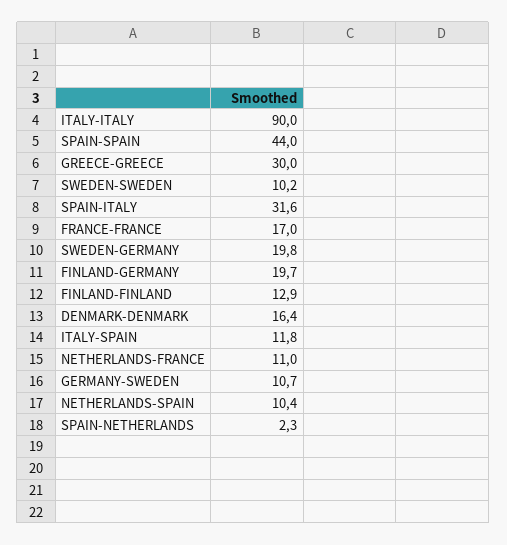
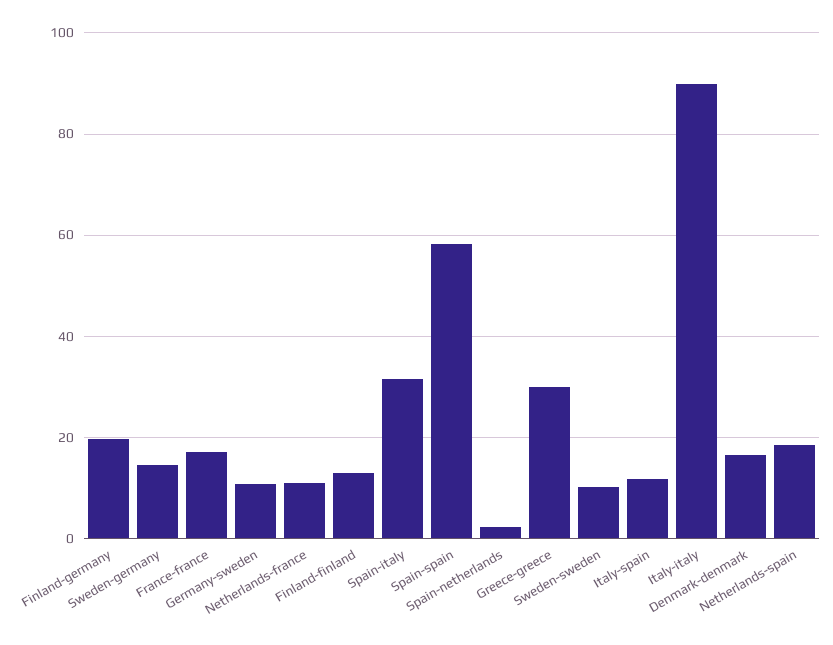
  {
    "ITALY-ITALY": 90,
-   "SPAIN-SPAIN": 44,
+   "SPAIN-SPAIN": 58,
    "GREECE-GREECE": 30,
    "SWEDEN-SWEDEN": 10.2,
    "SPAIN-ITALY": 31.6,
    "FRANCE-FRANCE": 17,
-   "SWEDEN-GERMANY": 19.8,
+   "SWEDEN-GERMANY": 14,
    "FINLAND-GERMANY": 19.7,
    "FINLAND-FINLAND": 12.9,
    "DENMARK-DENMARK": 16.4,
    "ITALY-SPAIN": 11.8,
    "NETHERLANDS-FRANCE": 11,
    "GERMANY-SWEDEN": 10.7,
-   "NETHERLANDS-SPAIN": 10.4,
+   "NETHERLANDS-SPAIN": 18,
    "SPAIN-NETHERLANDS": 2.3
  }

